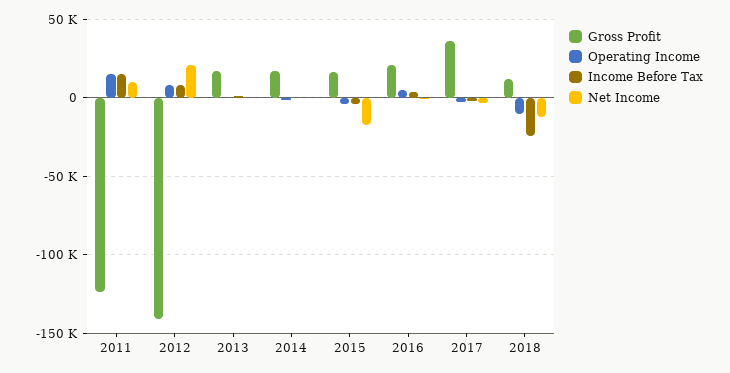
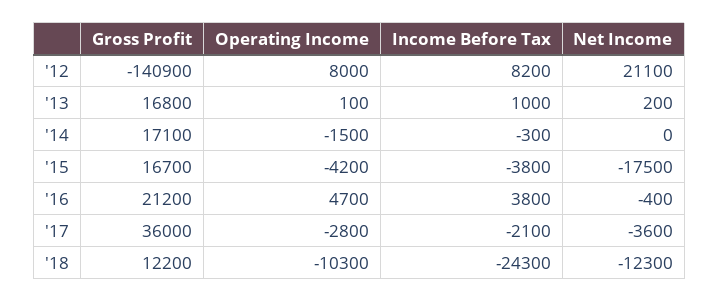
  {
    "Gross Profit": {
-     "2011": -125000,
      "2012": -140900,
      "2013": 16800,
      "2014": 17100,
      "2015": 16700,
      "2016": 21200,
      "2017": 36000,
      "2018": 12200
    },
    "Operating Income": {
-     "2011": 15000,
      "2012": 8000,
      "2013": 100,
      "2014": -1500,
      "2015": -4200,
      "2016": 4700,
      "2017": -2800,
      "2018": -10300
    },
    "Income Before Tax": {
-     "2011": 15000,
      "2012": 8200,
      "2013": 1000,
      "2014": -300,
      "2015": -3800,
      "2016": 3800,
      "2017": -2100,
      "2018": -24300
    },
    "Net Income": {
-     "2011": 10000,
      "2012": 21100,
      "2013": 200,
      "2014": 0,
      "2015": -17500,
      "2016": -400,
      "2017": -3600,
      "2018": -12300
    }
  }

